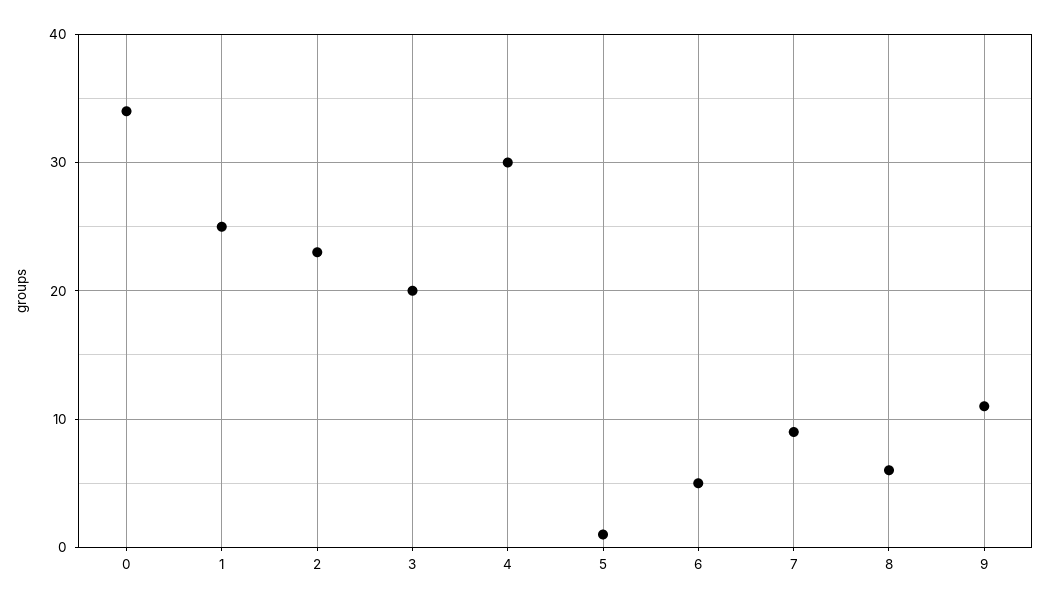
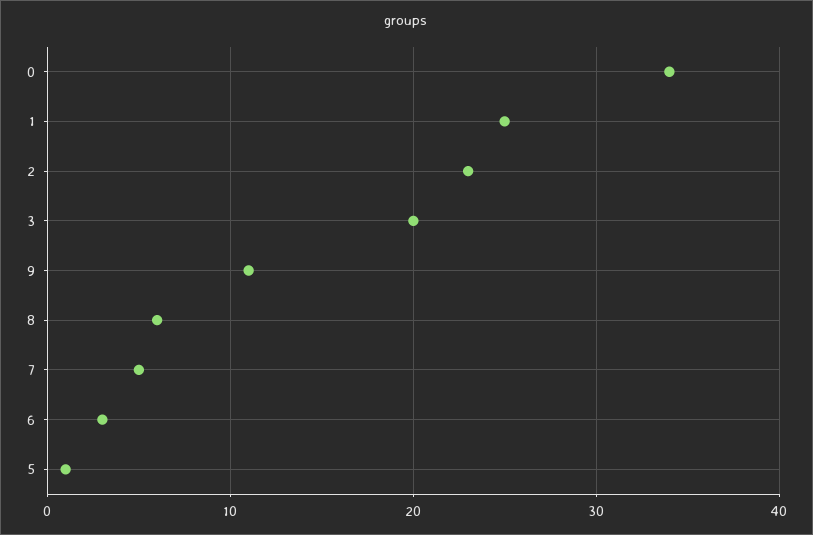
  {
    "0": 34,
    "1": 25,
    "2": 23,
    "3": 20,
-   "4": 30,
    "5": 1,
-   "6": 5,
+   "6": 3,
-   "7": 9,
+   "7": 5,
    "8": 6,
    "9": 11
  }

